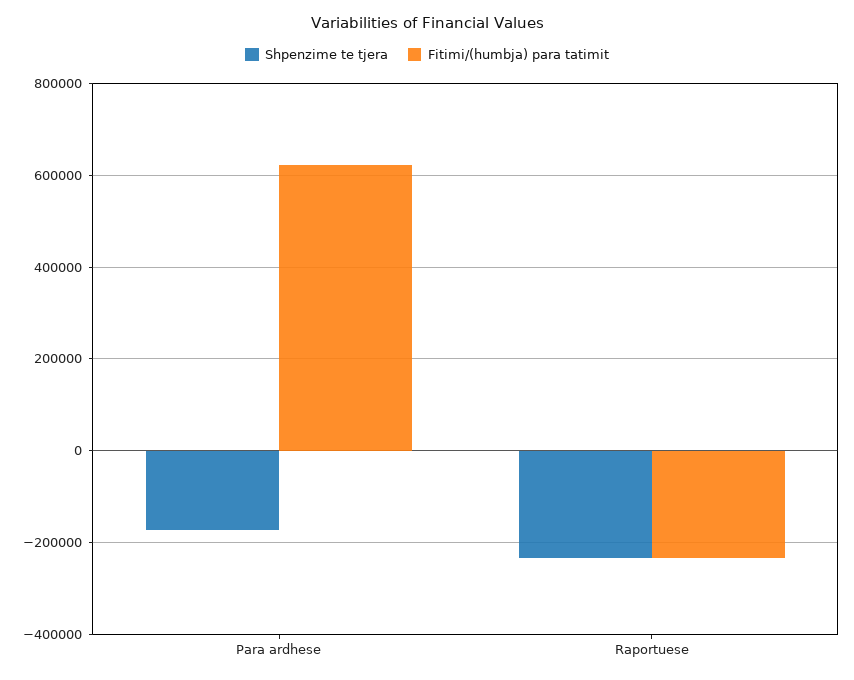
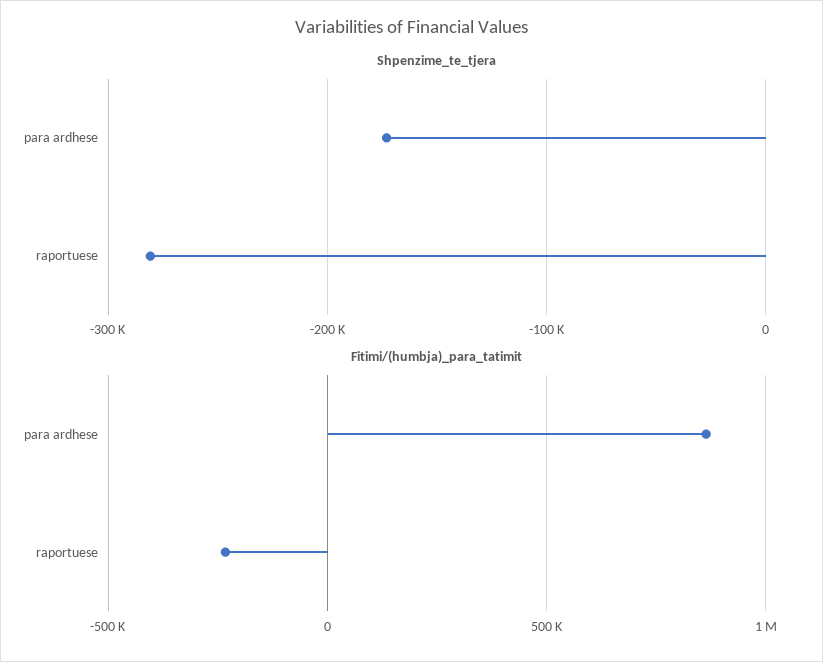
  {
    "Shpenzime te tjera": {
      "Para ardhese": -170000,
-     "Raportuese": -240000
+     "Raportuese": -280000
    },
    "Fitimi/(humbja) para tatimit": {
-     "Para ardhese": 620000,
+     "Para ardhese": 850000,
      "Raportuese": -240000
    }
  }

